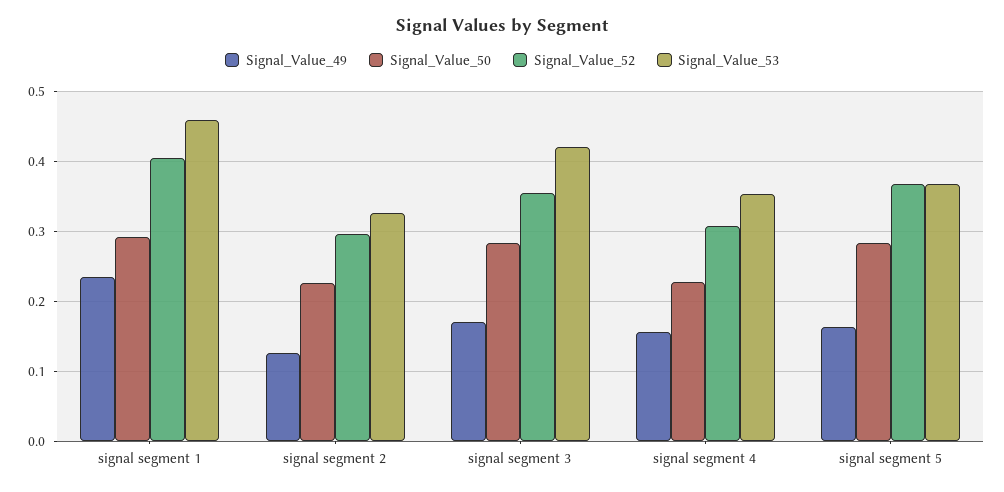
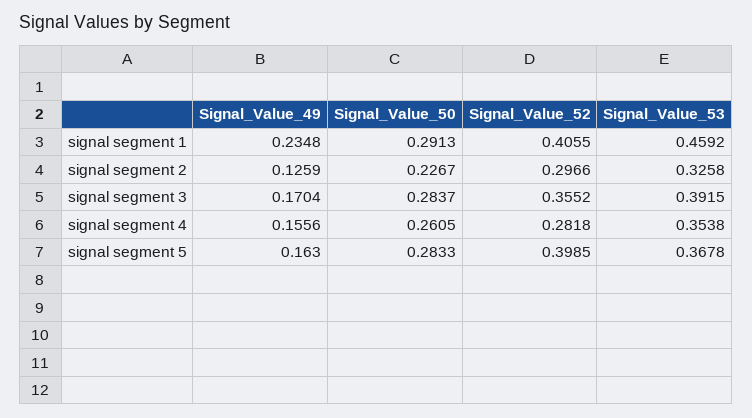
  {
    "Signal_Value_49": {
      "signal segment 1": 0.2348,
      "signal segment 2": 0.1259,
      "signal segment 3": 0.1704,
      "signal segment 4": 0.1556,
      "signal segment 5": 0.163
    },
    "Signal_Value_50": {
      "signal segment 1": 0.2913,
      "signal segment 2": 0.2267,
      "signal segment 3": 0.2837,
-     "signal segment 4": 0.23,
+     "signal segment 4": 0.2605,
      "signal segment 5": 0.2833
    },
    "Signal_Value_52": {
      "signal segment 1": 0.4055,
      "signal segment 2": 0.2966,
      "signal segment 3": 0.3552,
-     "signal segment 4": 0.31,
+     "signal segment 4": 0.2818,
-     "signal segment 5": 0.37
+     "signal segment 5": 0.3985
    },
    "Signal_Value_53": {
      "signal segment 1": 0.4592,
      "signal segment 2": 0.3258,
-     "signal segment 3": 0.42,
+     "signal segment 3": 0.3915,
      "signal segment 4": 0.3538,
      "signal segment 5": 0.3678
    }
  }

